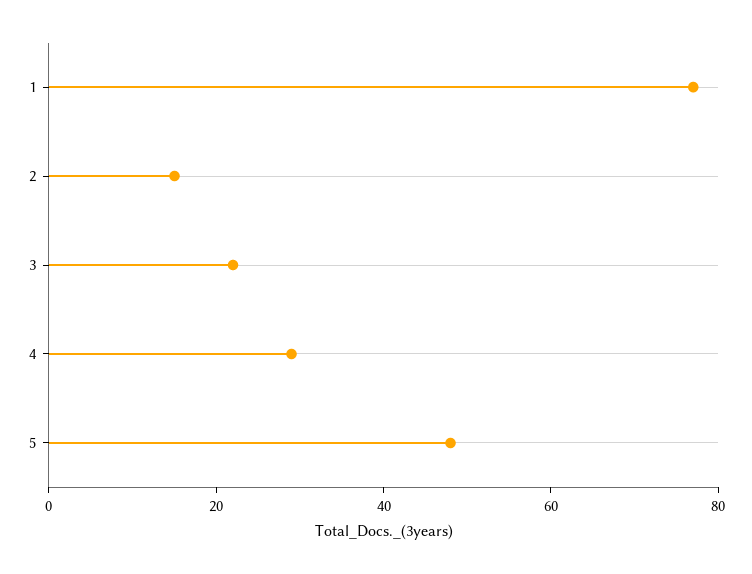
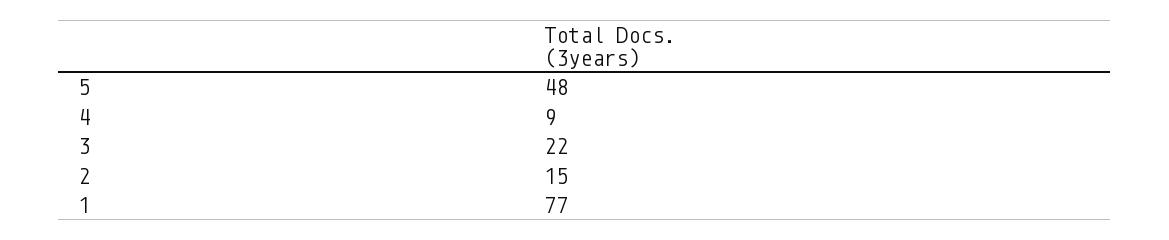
  {
    "1": 77,
    "2": 15,
    "3": 22,
-   "4": 30,
+   "4": 9,
    "5": 48
  }

